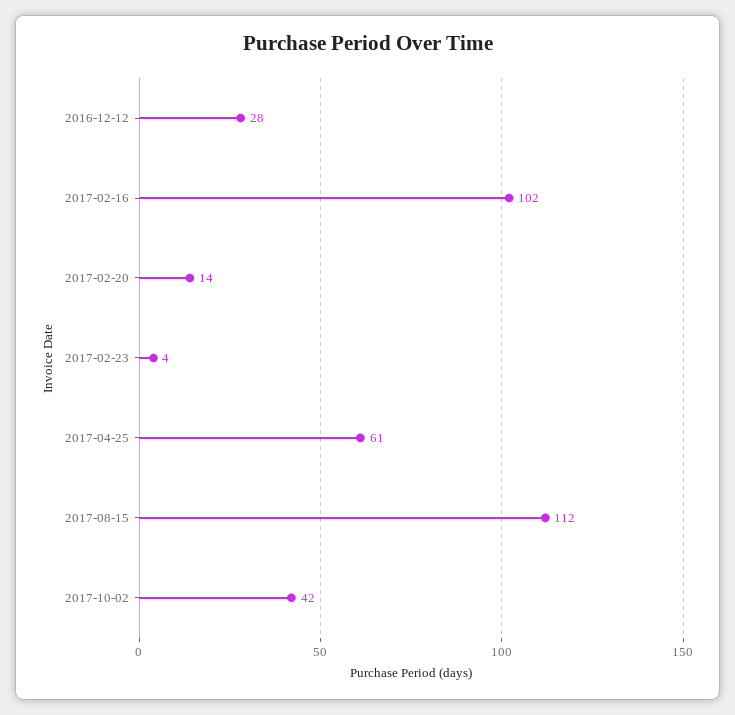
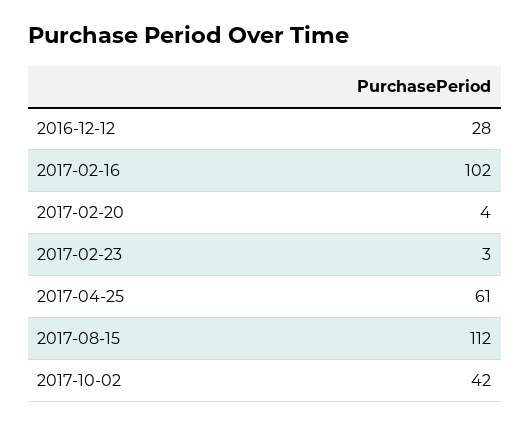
  {
    "2016-12-12": 28,
    "2017-02-16": 102,
-   "2017-02-20": 14,
+   "2017-02-20": 4,
-   "2017-02-23": 4,
+   "2017-02-23": 3,
    "2017-04-25": 61,
    "2017-08-15": 112,
    "2017-10-02": 42
  }

